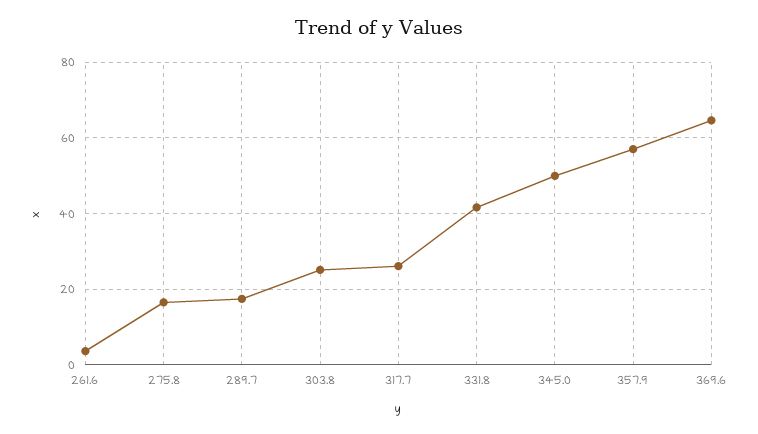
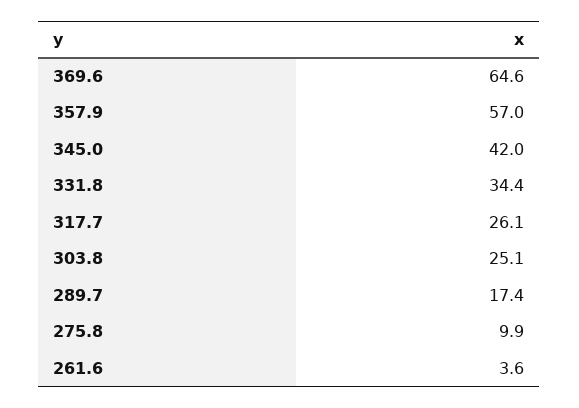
  {
    "261.6": 3.6,
-   "275.8": 16,
+   "275.8": 9.9,
    "289.7": 17.4,
    "303.8": 25.1,
    "317.7": 26.1,
-   "331.8": 42,
+   "331.8": 34.4,
-   "345.0": 50,
+   "345.0": 42,
    "357.9": 57,
    "369.6": 64.6
  }

